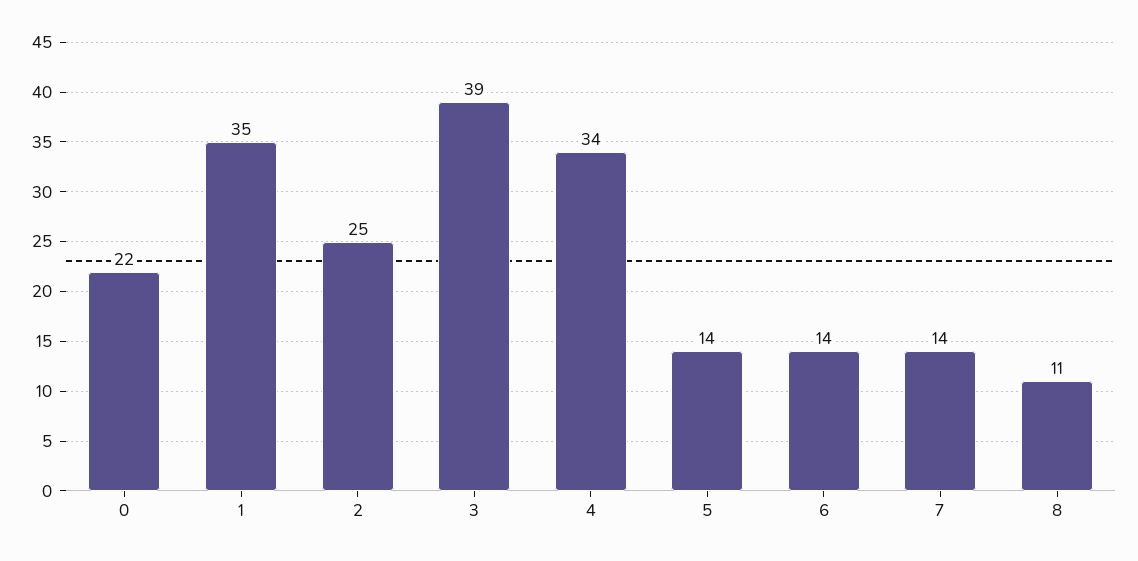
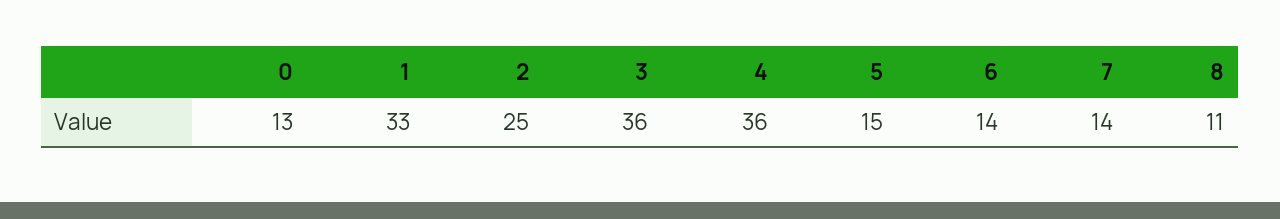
  {
-   "0": 22,
+   "0": 13,
-   "1": 35,
+   "1": 33,
    "2": 25,
-   "3": 39,
+   "3": 36,
-   "4": 34,
+   "4": 36,
-   "5": 14,
+   "5": 15,
    "6": 14,
    "7": 14,
    "8": 11
  }

